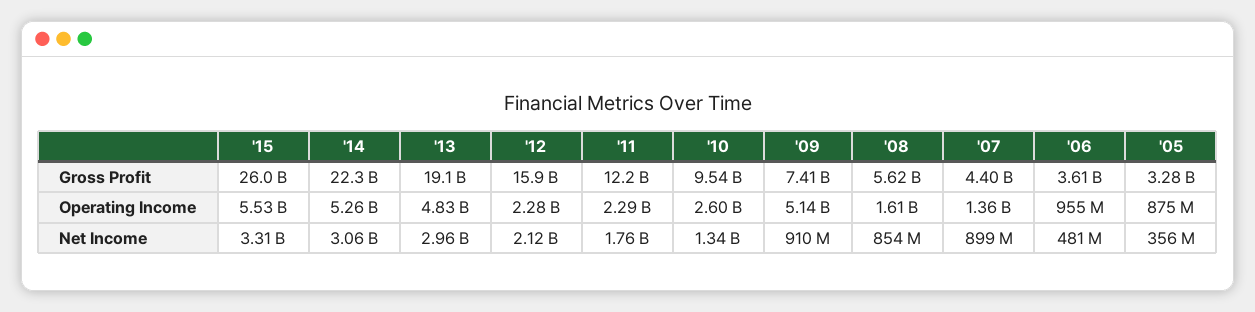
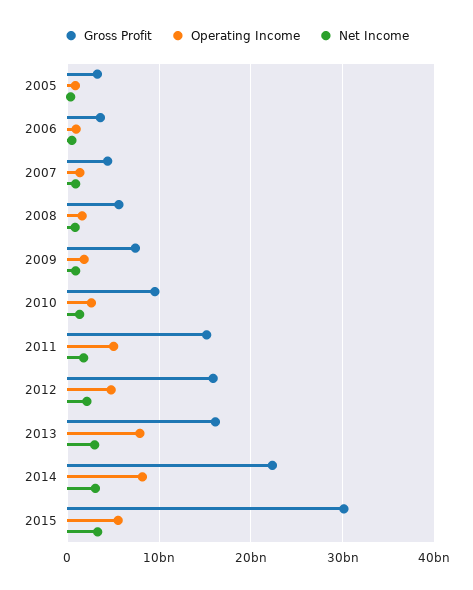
  {
    "Gross Profit": {
-     "'15": 26000000000,
+     "'15": 30000000000,
      "'14": 22300000000,
-     "'13": 19100000000,
+     "'13": 16000000000,
      "'12": 15900000000,
-     "'11": 12200000000,
+     "'11": 15000000000,
      "'10": 9540000000,
      "'09": 7410000000,
      "'08": 5620000000,
      "'07": 4400000000,
      "'06": 3610000000,
      "'05": 3280000000
    },
    "Operating Income": {
      "'15": 5530000000,
-     "'14": 5260000000,
+     "'14": 8000000000,
-     "'13": 4830000000,
+     "'13": 8000000000,
-     "'12": 2280000000,
+     "'12": 5000000000,
-     "'11": 2290000000,
+     "'11": 5000000000,
      "'10": 2600000000,
-     "'09": 5140000000,
+     "'09": 2000000000,
      "'08": 1610000000,
      "'07": 1360000000,
      "'06": 955000000,
      "'05": 875000000
    },
    "Net Income": {
      "'15": 3310000000,
      "'14": 3060000000,
      "'13": 2960000000,
      "'12": 2120000000,
      "'11": 1760000000,
      "'10": 1340000000,
      "'09": 910000000,
      "'08": 854000000,
      "'07": 899000000,
      "'06": 481000000,
      "'05": 356000000
    }
  }

